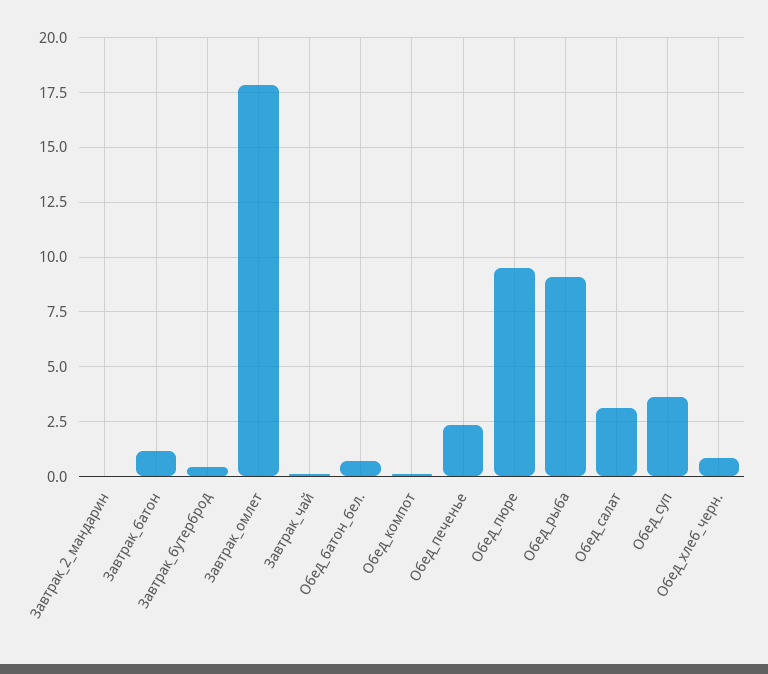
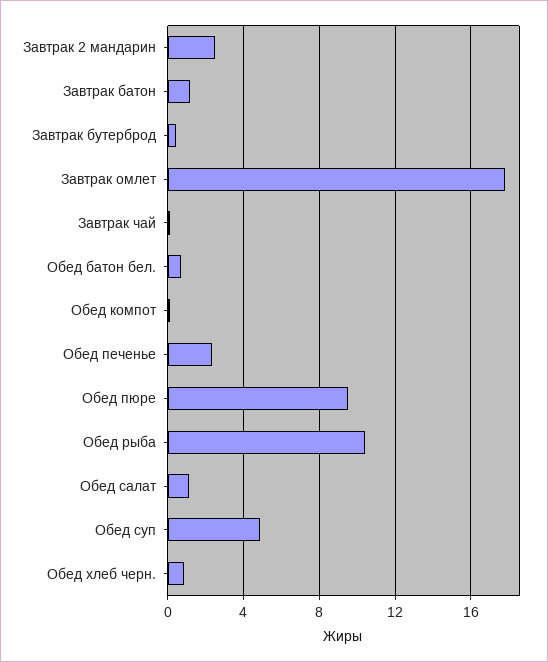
  {
-   "Завтрак_2_мандарин": 0,
+   "Завтрак_2_мандарин": 2.5,
    "Завтрак_батон": 1,
    "Завтрак_бутерброд": 0.5,
    "Завтрак_омлет": 18,
    "Завтрак_чай": 0,
    "Обед_батон_бел.": 0.5,
    "Обед_компот": 0,
    "Обед_печенье": 2.5,
    "Обед_пюре": 9.5,
-   "Обед_рыба": 9,
+   "Обед_рыба": 10.5,
-   "Обед_салат": 3,
+   "Обед_салат": 1,
-   "Обед_суп": 3.5,
+   "Обед_суп": 5,
    "Обед_хлеб_черн.": 1
  }

